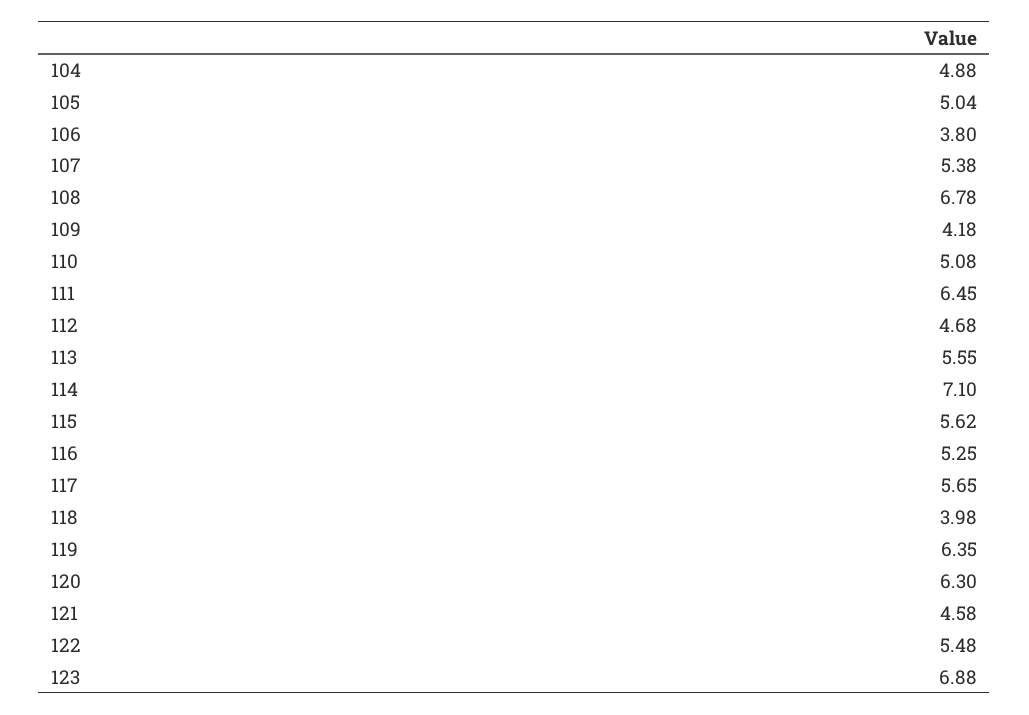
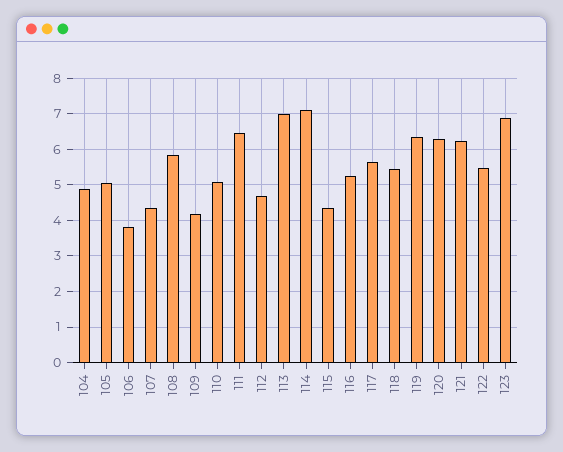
  {
    "104": 4.88,
    "105": 5.04,
    "106": 3.8,
-   "107": 5.38,
+   "107": 4.4,
-   "108": 6.78,
+   "108": 5.8,
    "109": 4.18,
    "110": 5.08,
    "111": 6.45,
    "112": 4.68,
-   "113": 5.55,
+   "113": 7,
    "114": 7.1,
-   "115": 5.62,
+   "115": 4.4,
    "116": 5.25,
    "117": 5.65,
-   "118": 3.98,
+   "118": 5.4,
    "119": 6.35,
    "120": 6.3,
-   "121": 4.58,
+   "121": 6.2,
    "122": 5.48,
    "123": 6.88
  }

